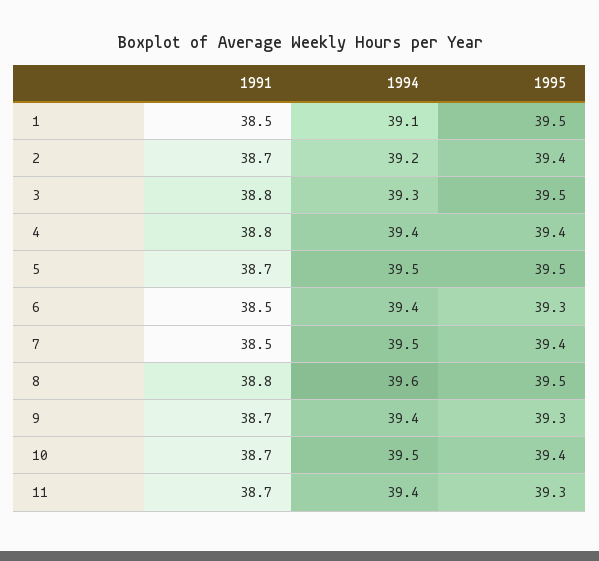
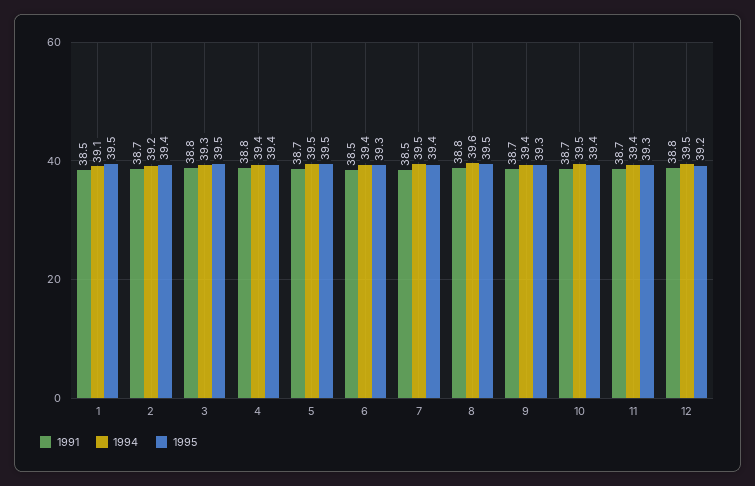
  {
    "1991": {
      "1": 38.5,
      "2": 38.7,
      "3": 38.8,
      "4": 38.8,
      "5": 38.7,
      "6": 38.5,
      "7": 38.5,
      "8": 38.8,
      "9": 38.7,
      "10": 38.7,
-     "11": 38.7
+     "11": 38.7,
+     "12": 38.8
    },
    "1994": {
      "1": 39.1,
      "2": 39.2,
      "3": 39.3,
      "4": 39.4,
      "5": 39.5,
      "6": 39.4,
      "7": 39.5,
      "8": 39.6,
      "9": 39.4,
      "10": 39.5,
-     "11": 39.4
+     "11": 39.4,
+     "12": 39.5
    },
    "1995": {
      "1": 39.5,
      "2": 39.4,
      "3": 39.5,
      "4": 39.4,
      "5": 39.5,
      "6": 39.3,
      "7": 39.4,
      "8": 39.5,
      "9": 39.3,
      "10": 39.4,
-     "11": 39.3
+     "11": 39.3,
+     "12": 39.2
    }
  }

